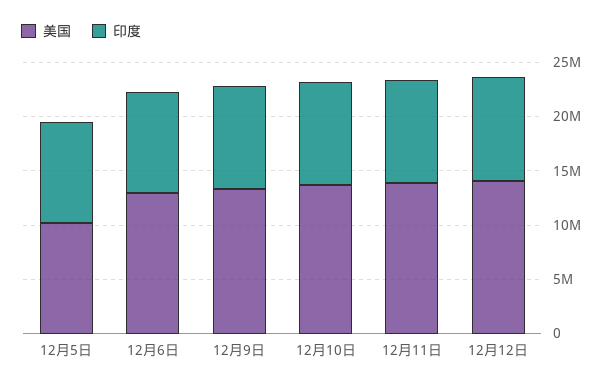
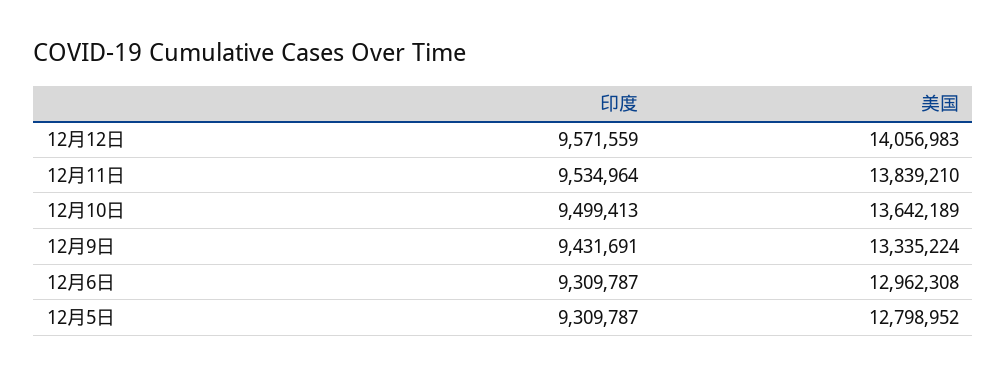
  {
    "美国": {
-     "12月5日": 10000000,
+     "12月5日": 12798952,
      "12月6日": 12962308,
      "12月9日": 13335224,
      "12月10日": 13642189,
      "12月11日": 13839210,
      "12月12日": 14056983
    },
    "印度": {
      "12月5日": 9309787,
      "12月6日": 9309787,
      "12月9日": 9431691,
      "12月10日": 9499413,
      "12月11日": 9534964,
      "12月12日": 9571559
    }
  }

